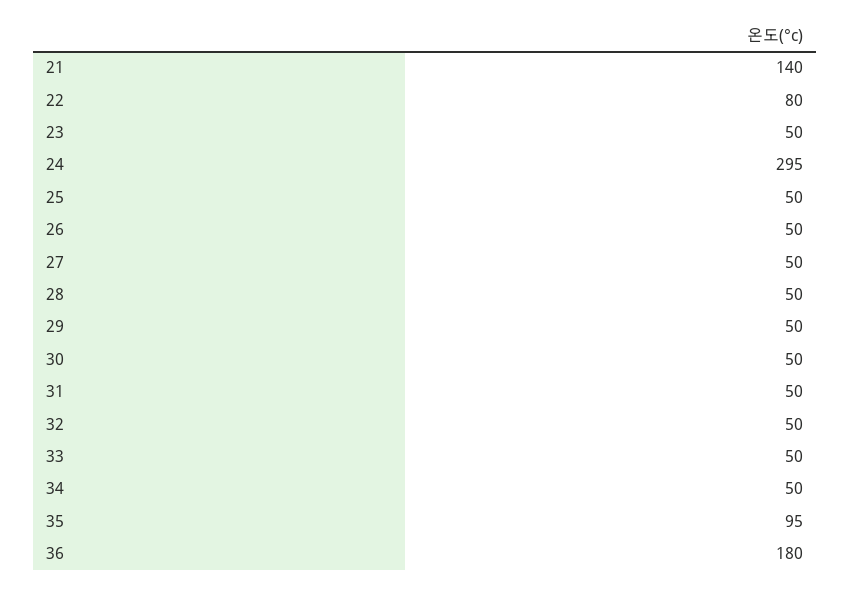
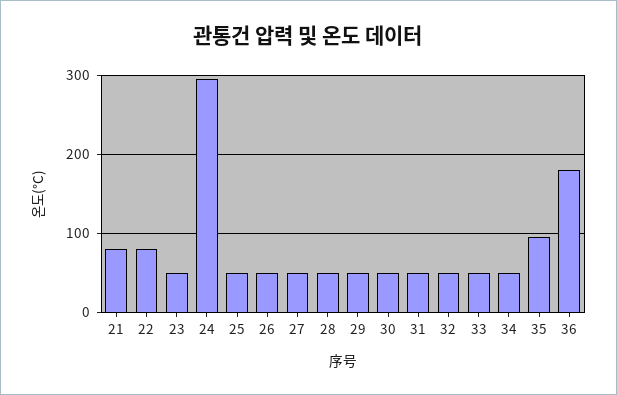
  {
-   "21": 140,
+   "21": 80,
    "22": 80,
    "23": 50,
    "24": 295,
    "25": 50,
    "26": 50,
    "27": 50,
    "28": 50,
    "29": 50,
    "30": 50,
    "31": 50,
    "32": 50,
    "33": 50,
    "34": 50,
    "35": 95,
    "36": 180
  }

